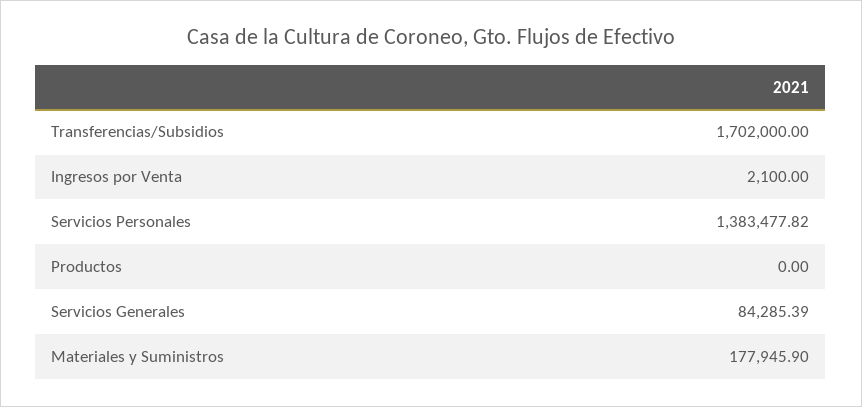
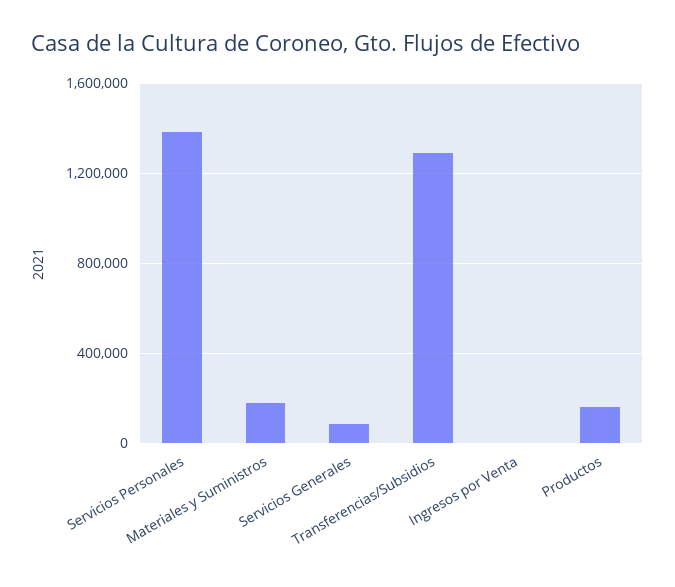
  {
-   "Transferencias/Subsidios": 1702000,
+   "Transferencias/Subsidios": 1300000,
    "Ingresos por Venta": 2100,
    "Servicios Personales": 1383477.82,
-   "Productos": 0,
+   "Productos": 150000,
    "Servicios Generales": 84285.39,
    "Materiales y Suministros": 177945.9
  }

